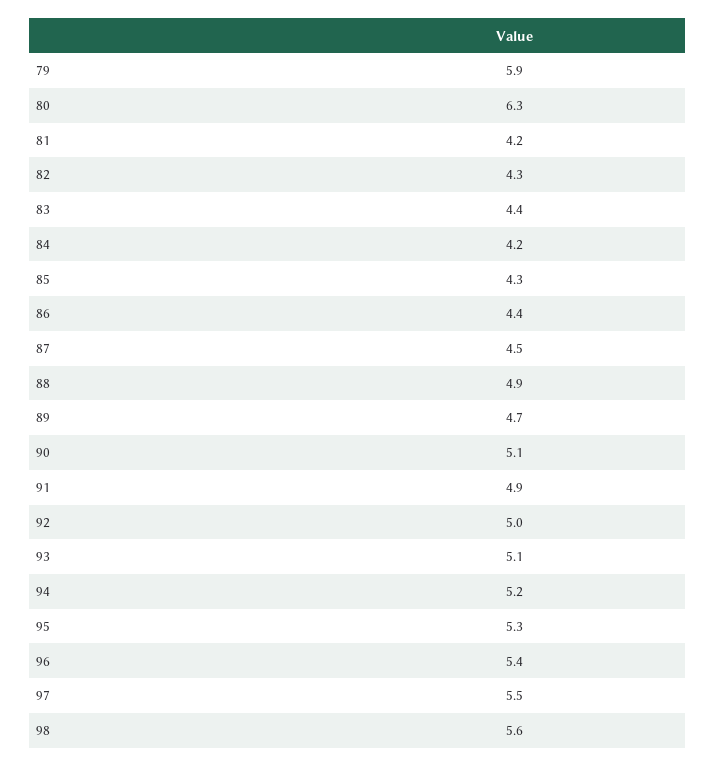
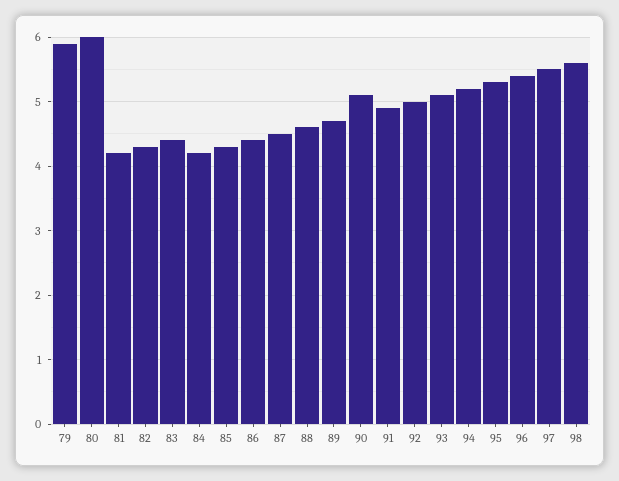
  {
    "79": 5.9,
-   "80": 6.3,
+   "80": 6,
    "81": 4.2,
    "82": 4.3,
    "83": 4.4,
    "84": 4.2,
    "85": 4.3,
    "86": 4.4,
    "87": 4.5,
-   "88": 4.9,
+   "88": 4.6,
    "89": 4.7,
    "90": 5.1,
    "91": 4.9,
    "92": 5,
    "93": 5.1,
    "94": 5.2,
    "95": 5.3,
    "96": 5.4,
    "97": 5.5,
    "98": 5.6
  }

